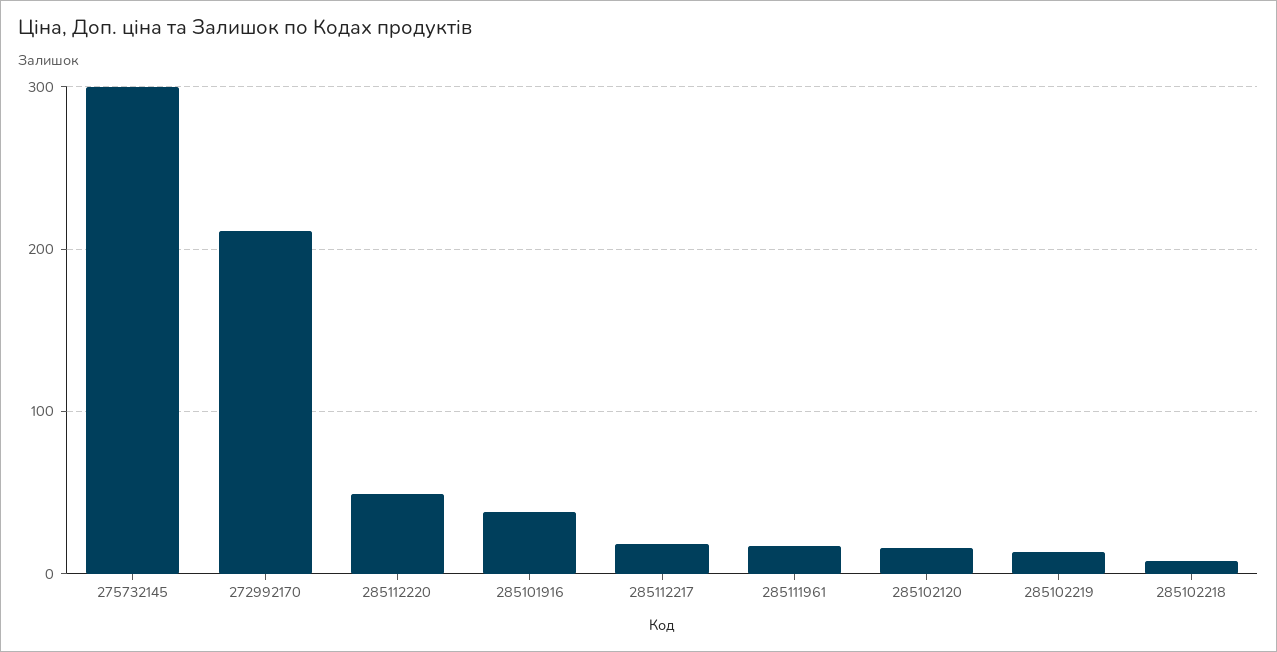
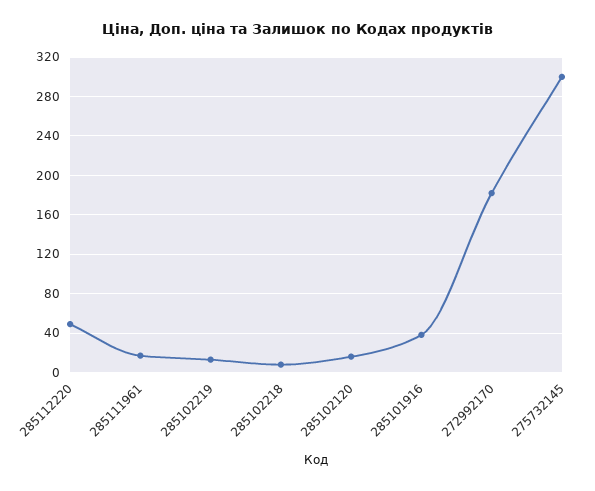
  {
    "275732145": 300,
-   "272992170": 210,
+   "272992170": 180,
    "285112220": 50,
    "285101916": 40,
-   "285112217": 20,
    "285111961": 20,
    "285102120": 20,
    "285102219": 10,
    "285102218": 10
  }

